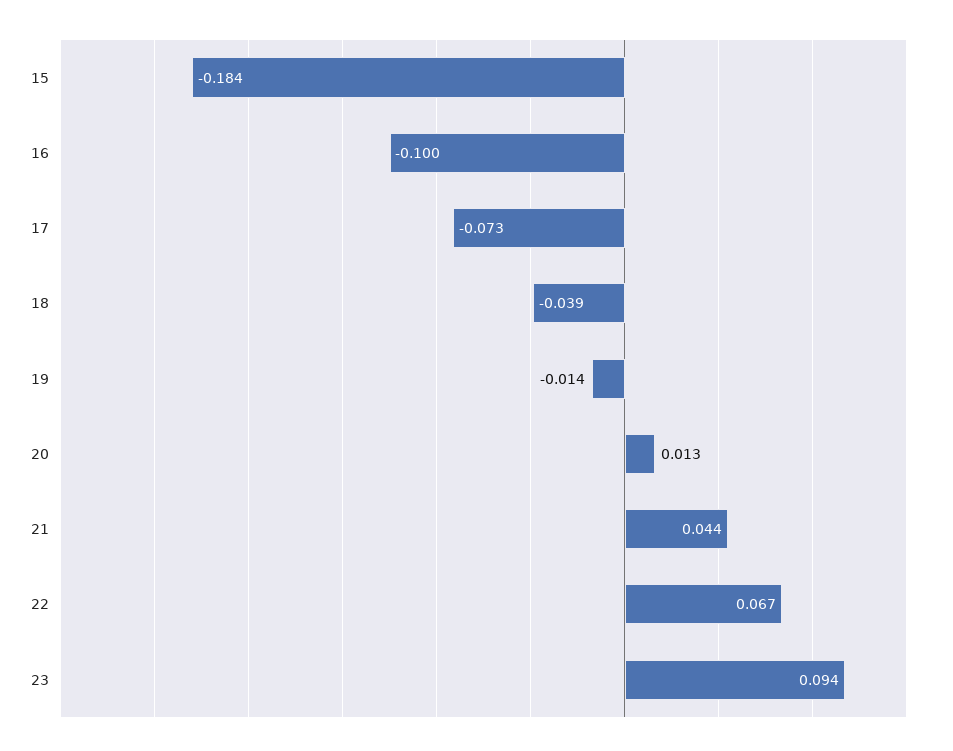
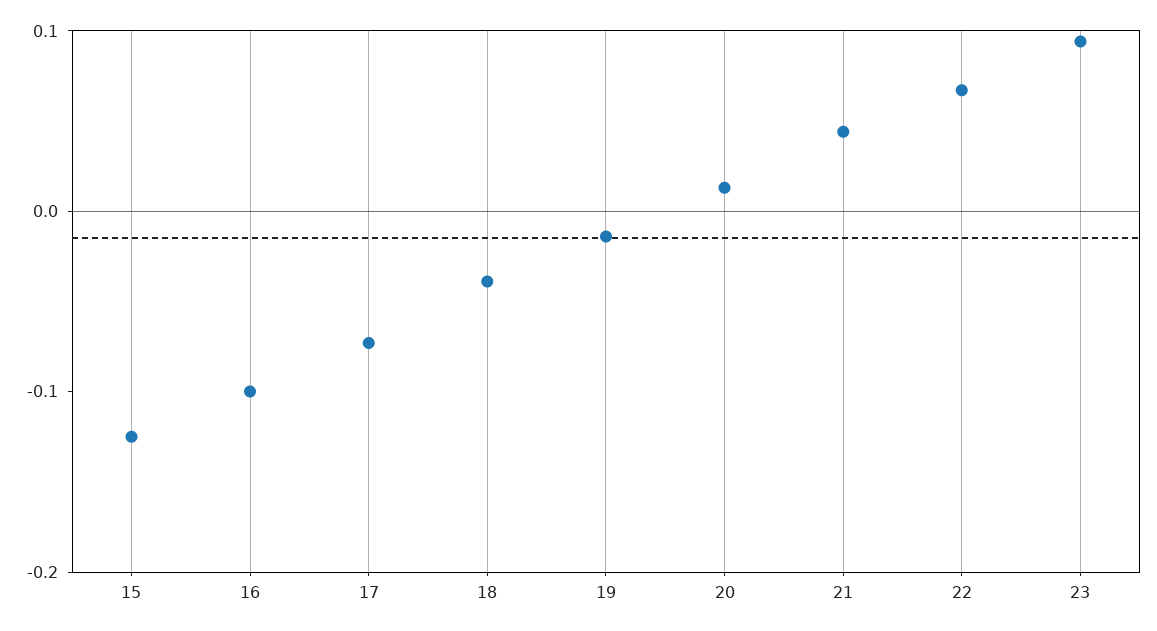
  {
-   "15": -0.184,
+   "15": -0.12,
    "16": -0.1,
    "17": -0.073,
    "18": -0.039,
    "19": -0.014,
    "20": 0.013,
    "21": 0.044,
    "22": 0.067,
    "23": 0.094
  }

